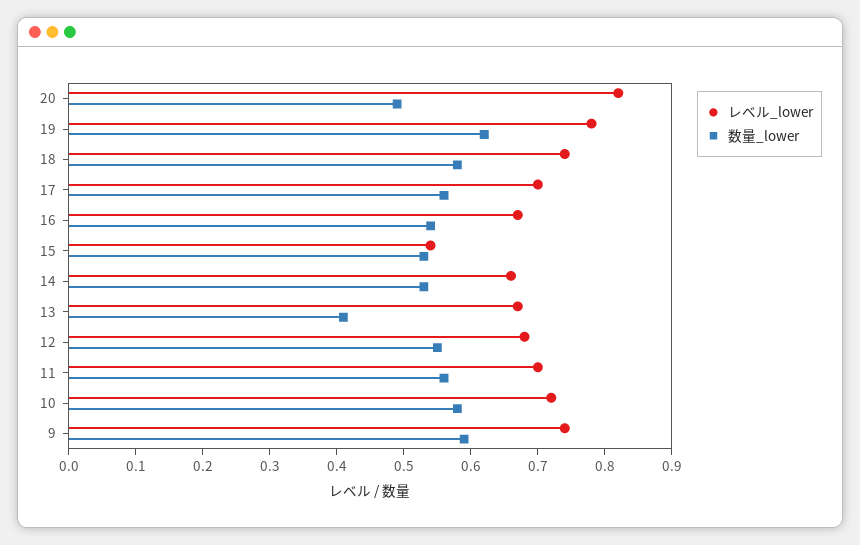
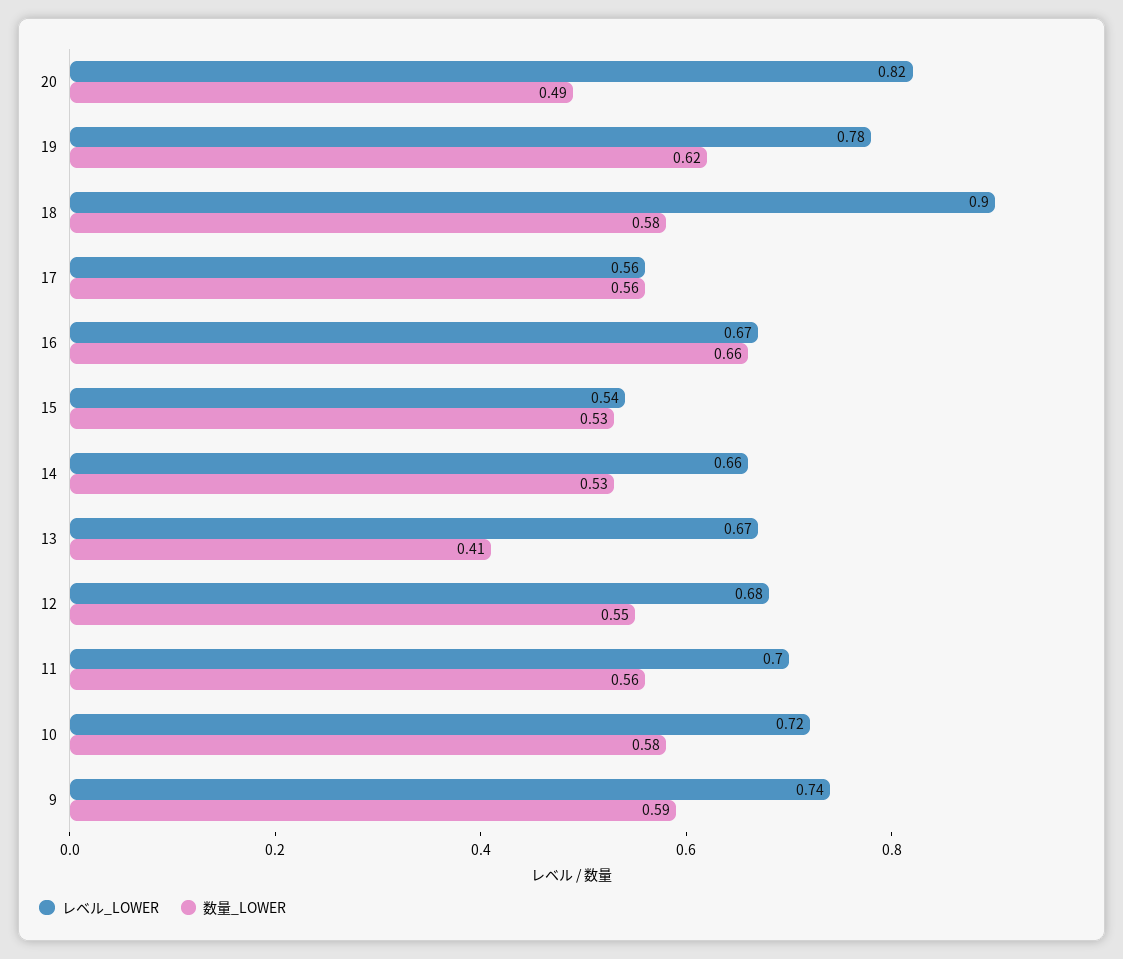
  {
    "レベル_lower": {
      "20": 0.82,
      "19": 0.78,
-     "18": 0.75,
+     "18": 0.9,
-     "17": 0.7,
+     "17": 0.56,
      "16": 0.67,
      "15": 0.54,
      "14": 0.66,
      "13": 0.67,
      "12": 0.68,
      "11": 0.7,
      "10": 0.72,
      "9": 0.74
    },
    "数量_lower": {
      "20": 0.49,
      "19": 0.62,
      "18": 0.58,
      "17": 0.56,
-     "16": 0.55,
+     "16": 0.66,
      "15": 0.53,
      "14": 0.53,
      "13": 0.41,
      "12": 0.55,
      "11": 0.56,
      "10": 0.58,
      "9": 0.59
    }
  }

